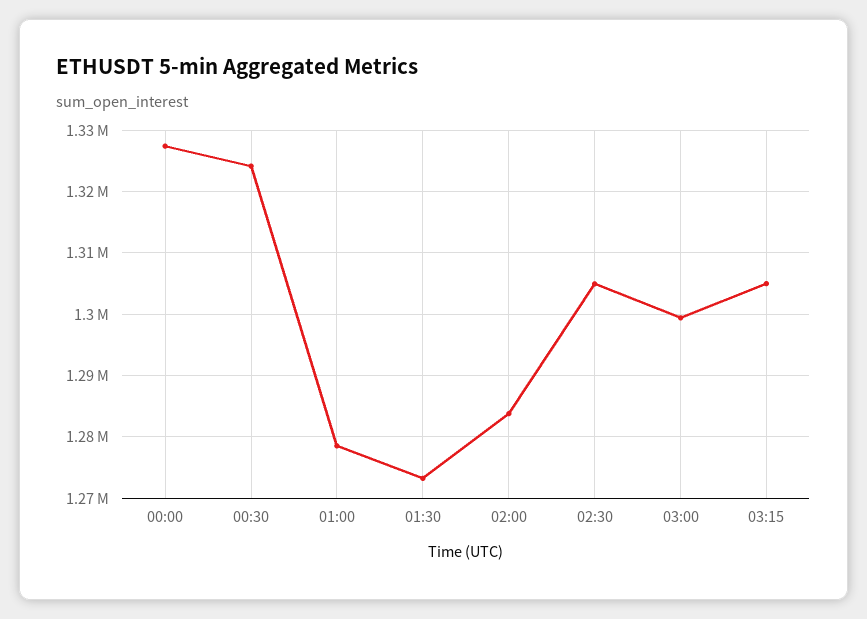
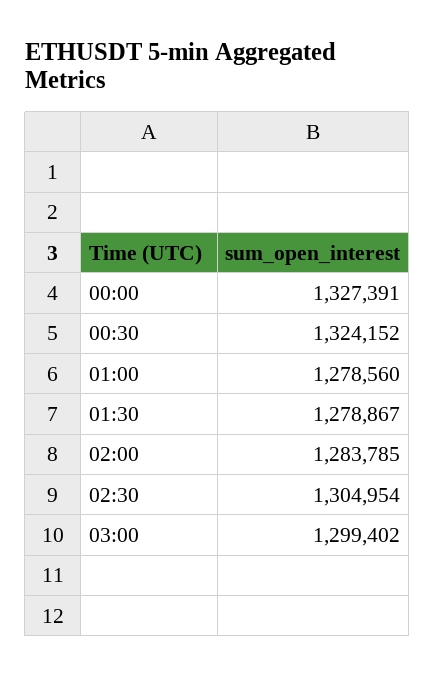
  {
    "00:00": 1327391,
    "00:30": 1324152,
    "01:00": 1278560,
-   "01:30": 1273000,
+   "01:30": 1278867,
    "02:00": 1283785,
    "02:30": 1304954,
-   "03:00": 1299402,
+   "03:00": 1299402
-   "03:15": 1305000
  }

